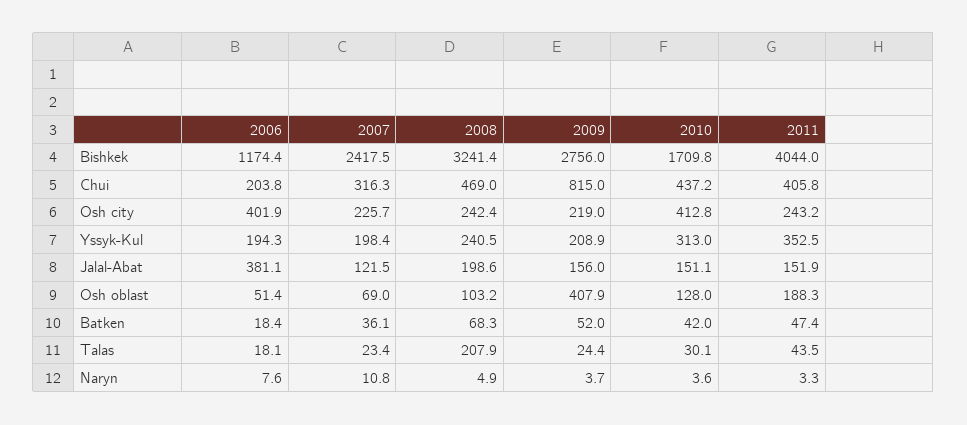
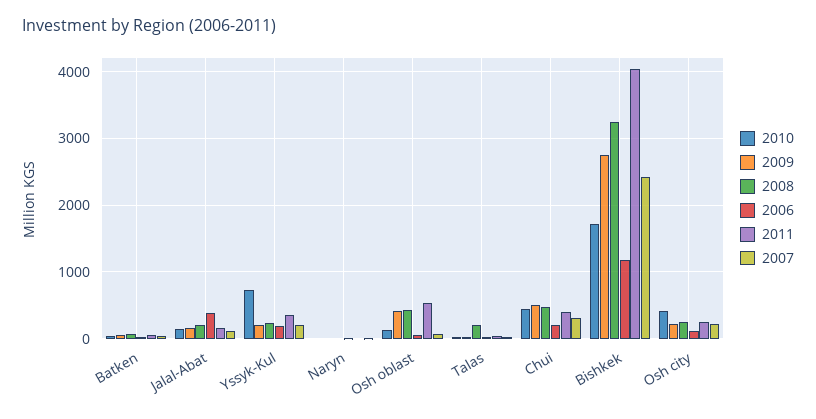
  {
    "2006": {
      "Bishkek": 1174.4,
      "Chui": 203.8,
-     "Osh city": 401.9,
+     "Osh city": 100,
      "Yssyk-Kul": 194.3,
      "Jalal-Abat": 381.1,
      "Osh oblast": 51.4,
      "Batken": 18.4,
      "Talas": 18.1,
      "Naryn": 7.6
    },
    "2007": {
      "Bishkek": 2417.5,
      "Chui": 316.3,
      "Osh city": 225.7,
      "Yssyk-Kul": 198.4,
      "Jalal-Abat": 121.5,
      "Osh oblast": 69,
      "Batken": 36.1,
      "Talas": 23.4,
      "Naryn": 10.8
    },
    "2008": {
      "Bishkek": 3241.4,
      "Chui": 469,
      "Osh city": 242.4,
      "Yssyk-Kul": 240.5,
      "Jalal-Abat": 198.6,
-     "Osh oblast": 103.2,
+     "Osh oblast": 400,
      "Batken": 68.3,
      "Talas": 207.9,
      "Naryn": 4.9
    },
    "2009": {
      "Bishkek": 2756,
-     "Chui": 815,
+     "Chui": 500,
      "Osh city": 219,
      "Yssyk-Kul": 208.9,
      "Jalal-Abat": 156,
      "Osh oblast": 407.9,
      "Batken": 52,
      "Talas": 24.4,
      "Naryn": 3.7
    },
    "2010": {
      "Bishkek": 1709.8,
      "Chui": 437.2,
      "Osh city": 412.8,
-     "Yssyk-Kul": 313,
+     "Yssyk-Kul": 700,
      "Jalal-Abat": 151.1,
      "Osh oblast": 128,
      "Batken": 42,
      "Talas": 30.1,
      "Naryn": 3.6
    },
    "2011": {
      "Bishkek": 4044,
      "Chui": 405.8,
      "Osh city": 243.2,
      "Yssyk-Kul": 352.5,
      "Jalal-Abat": 151.9,
-     "Osh oblast": 188.3,
+     "Osh oblast": 500,
      "Batken": 47.4,
      "Talas": 43.5,
      "Naryn": 3.3
    }
  }

